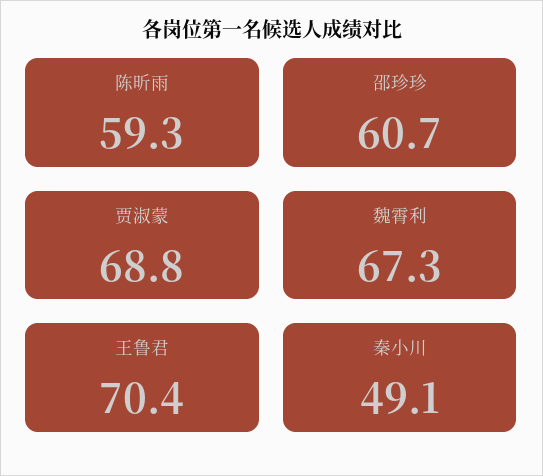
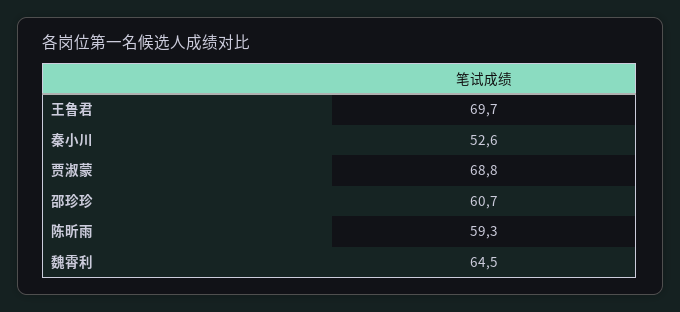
  {
    "陈昕雨": 59.3,
    "邵珍珍": 60.7,
    "贾淑蒙": 68.8,
-   "魏霄利": 67.3,
+   "魏霄利": 64.5,
-   "王鲁君": 70.4,
+   "王鲁君": 69.7,
-   "秦小川": 49.1
+   "秦小川": 52.6
  }

